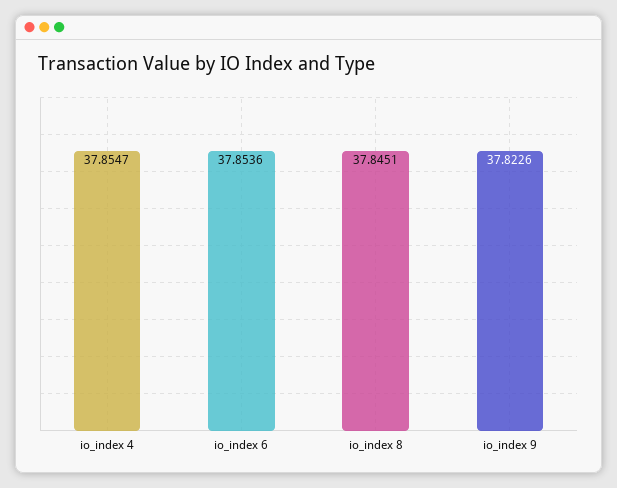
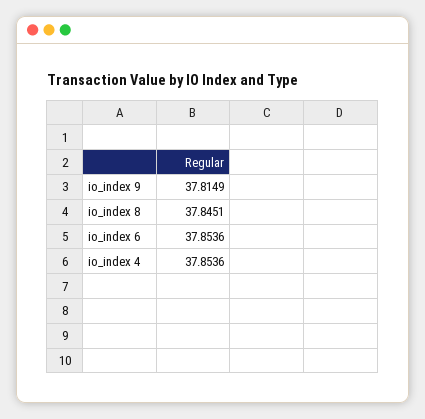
  {
-   "io_index 4": 37.8547,
+   "io_index 4": 37.8536,
    "io_index 6": 37.8536,
    "io_index 8": 37.8451,
-   "io_index 9": 37.8226
+   "io_index 9": 37.8149
  }

